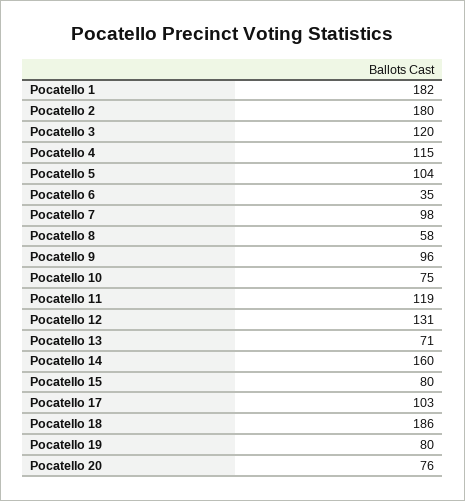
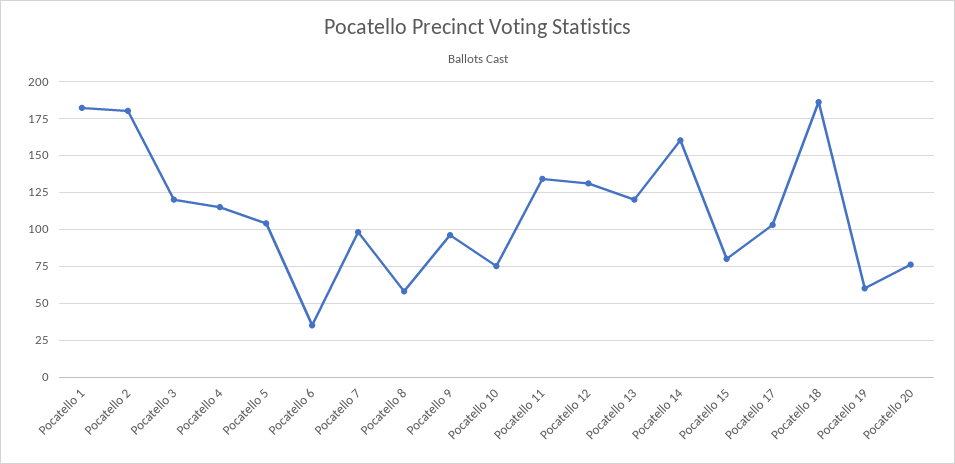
  {
    "Pocatello 1": 182,
    "Pocatello 2": 180,
    "Pocatello 3": 120,
    "Pocatello 4": 115,
    "Pocatello 5": 104,
    "Pocatello 6": 35,
    "Pocatello 7": 98,
    "Pocatello 8": 58,
    "Pocatello 9": 96,
    "Pocatello 10": 75,
-   "Pocatello 11": 119,
+   "Pocatello 11": 135,
    "Pocatello 12": 131,
-   "Pocatello 13": 71,
+   "Pocatello 13": 120,
    "Pocatello 14": 160,
    "Pocatello 15": 80,
    "Pocatello 17": 103,
    "Pocatello 18": 186,
-   "Pocatello 19": 80,
+   "Pocatello 19": 60,
    "Pocatello 20": 76
  }

